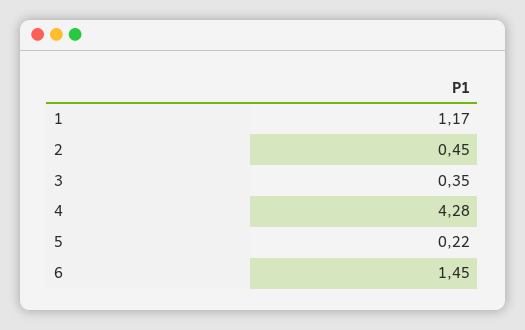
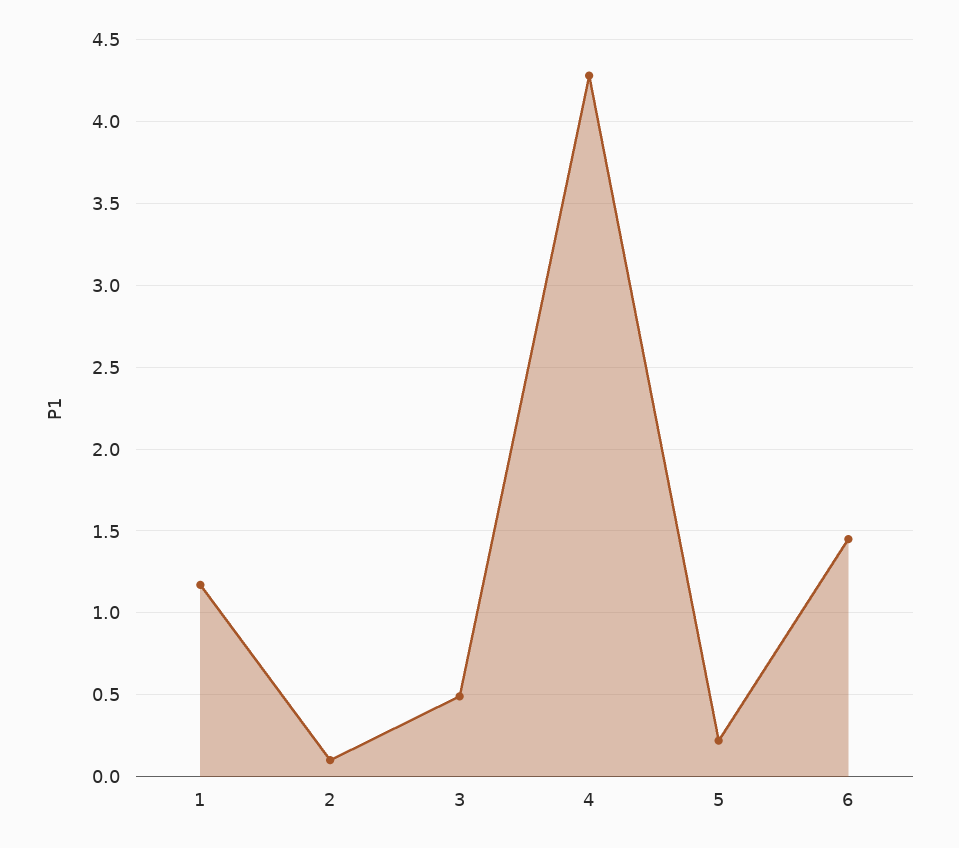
  {
    "1": 1.17,
-   "2": 0.45,
+   "2": 0.1,
-   "3": 0.35,
+   "3": 0.5,
    "4": 4.28,
    "5": 0.22,
    "6": 1.45
  }

